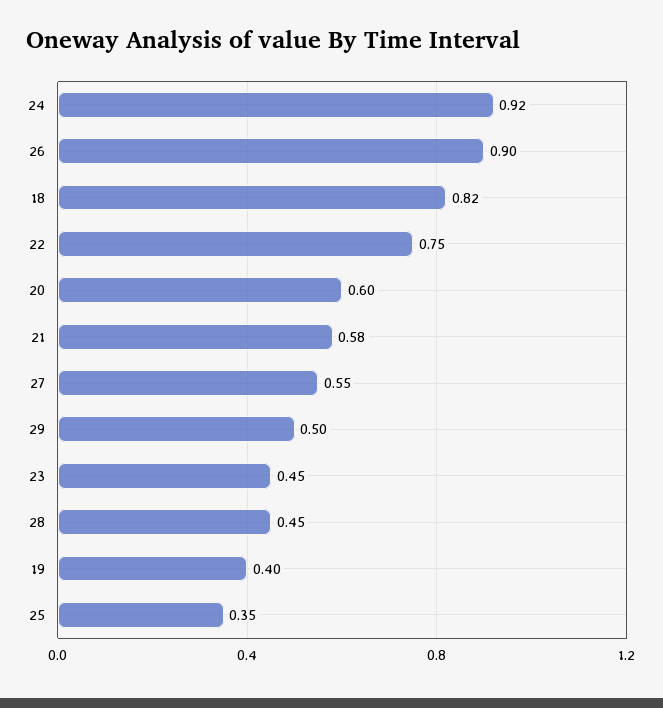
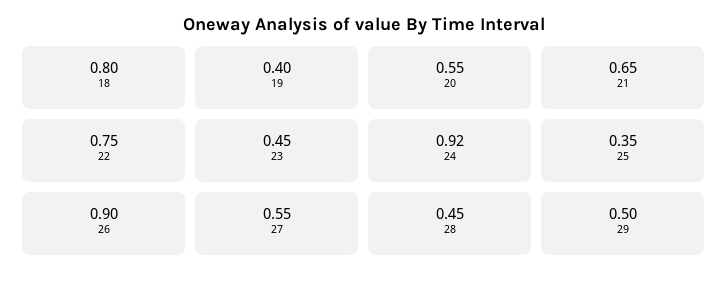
  {
    "24": 0.92,
    "26": 0.9,
-   "18": 0.82,
+   "18": 0.8,
    "22": 0.75,
-   "20": 0.6,
+   "20": 0.55,
-   "21": 0.58,
+   "21": 0.65,
    "27": 0.55,
    "29": 0.5,
    "23": 0.45,
    "28": 0.45,
    "19": 0.4,
    "25": 0.35
  }

